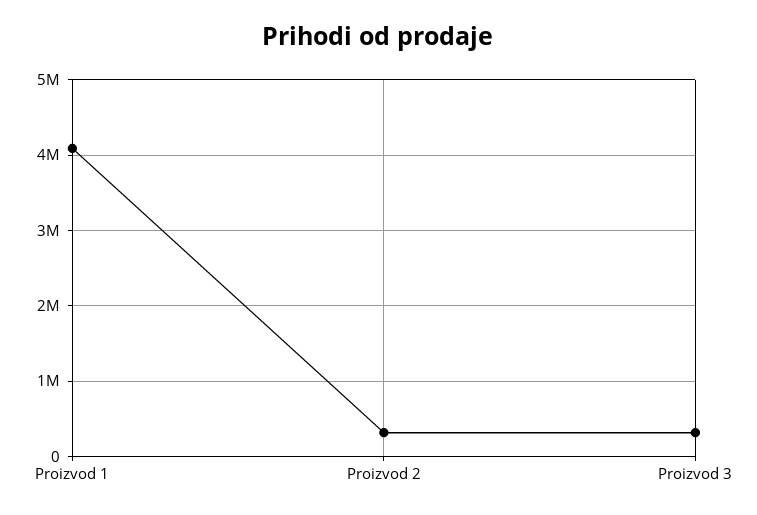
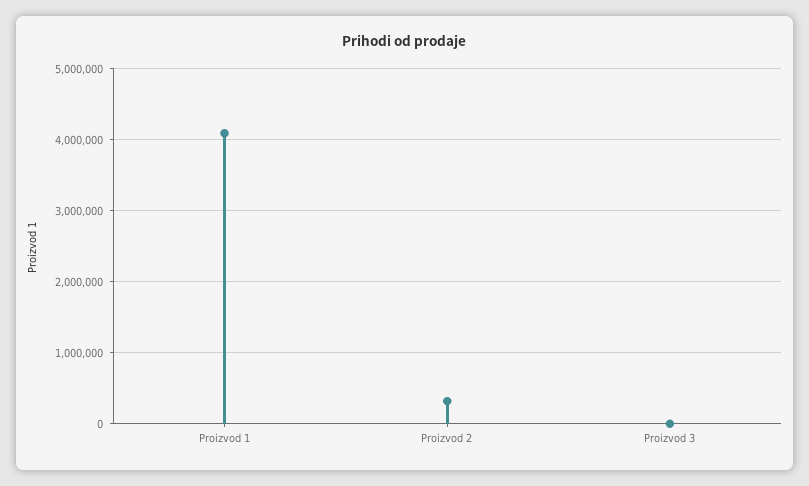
  {
    "Proizvod 1": 4100000,
    "Proizvod 2": 300000,
-   "Proizvod 3": 300000
+   "Proizvod 3": 0
  }

